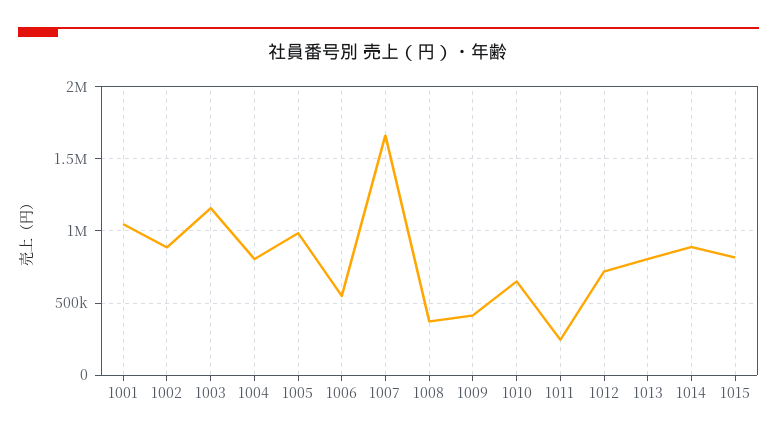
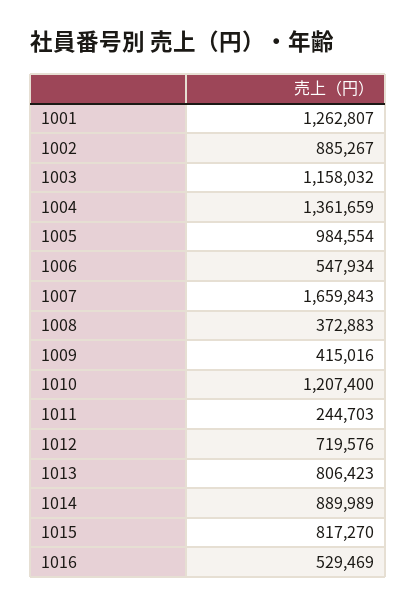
  {
-   "1001": 1050000,
+   "1001": 1262807,
    "1002": 885267,
    "1003": 1158032,
-   "1004": 800000,
+   "1004": 1361659,
    "1005": 984554,
    "1006": 547934,
    "1007": 1659843,
    "1008": 372883,
    "1009": 415016,
-   "1010": 650000,
+   "1010": 1207400,
    "1011": 244703,
    "1012": 719576,
    "1013": 806423,
    "1014": 889989,
-   "1015": 817270
+   "1015": 817270,
+   "1016": 529469
  }

